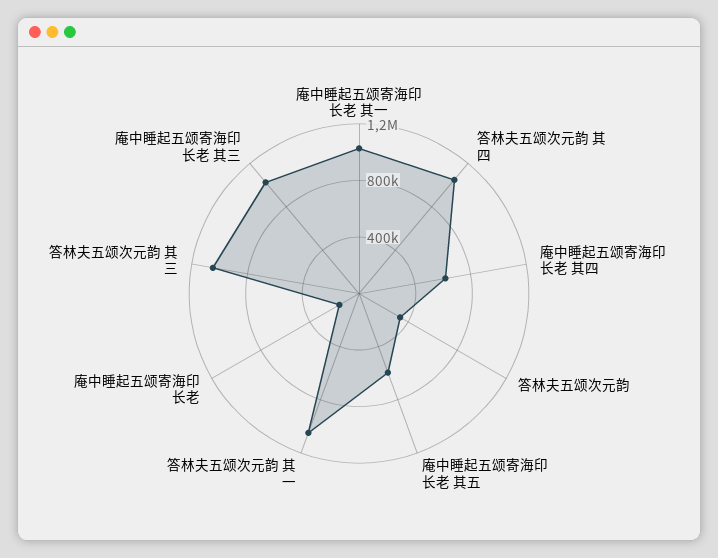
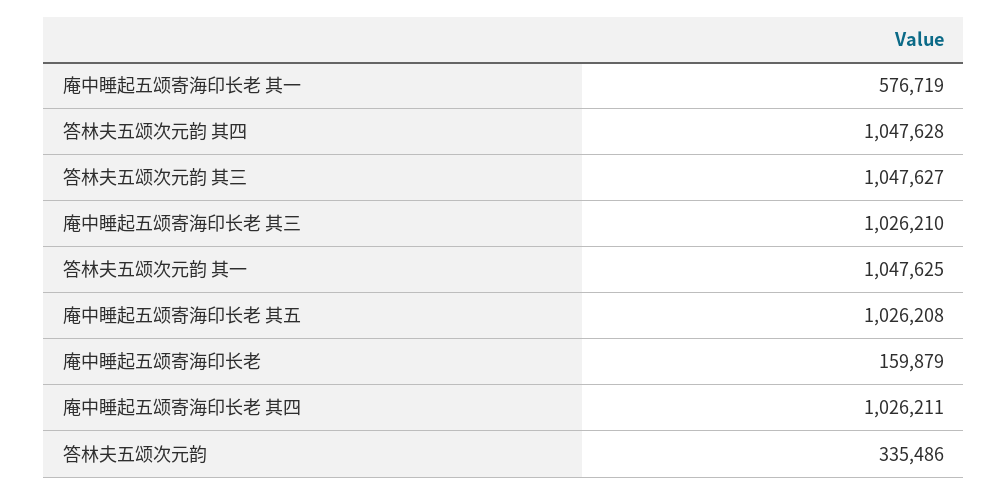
  {
-   "庵中睡起五颂寄海印长老 其一": 1000000,
+   "庵中睡起五颂寄海印长老 其一": 576719,
    "答林夫五颂次元韵 其四": 1047628,
-   "庵中睡起五颂寄海印长老 其四": 600000,
+   "庵中睡起五颂寄海印长老 其四": 1026211,
    "答林夫五颂次元韵": 335486,
-   "庵中睡起五颂寄海印长老 其五": 600000,
+   "庵中睡起五颂寄海印长老 其五": 1026208,
    "答林夫五颂次元韵 其一": 1047625,
    "庵中睡起五颂寄海印长老": 159879,
    "答林夫五颂次元韵 其三": 1047627,
    "庵中睡起五颂寄海印长老 其三": 1026210
  }

